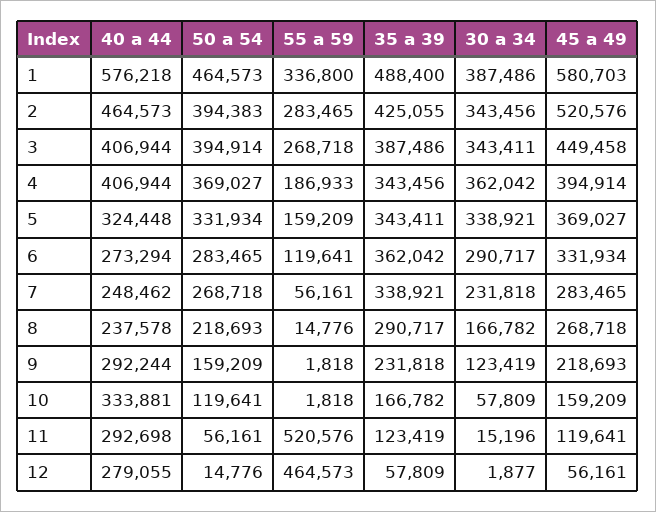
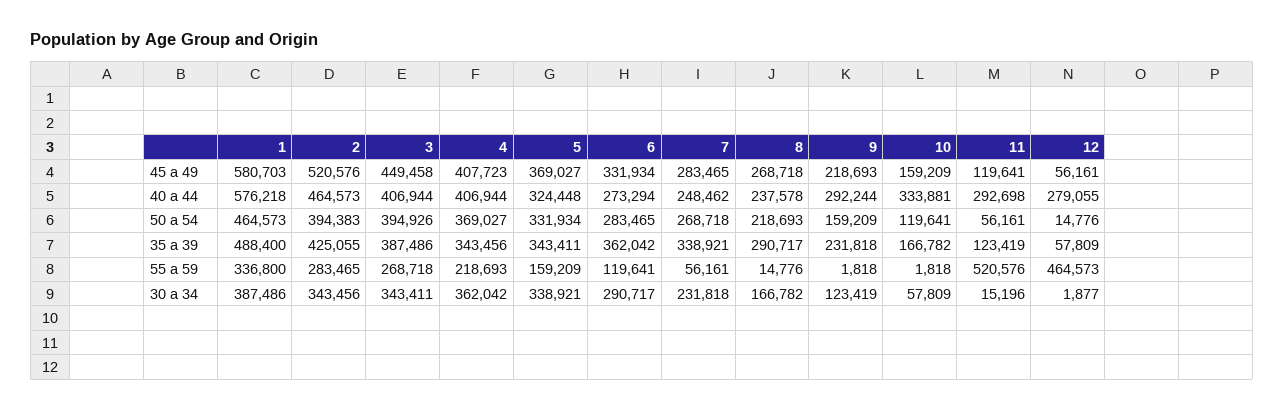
  {
    "40 a 44": {
      "1": 576218,
      "2": 464573,
      "3": 406944,
      "4": 406944,
      "5": 324448,
      "6": 273294,
      "7": 248462,
      "8": 237578,
      "9": 292244,
      "10": 333881,
      "11": 292698,
      "12": 279055
    },
    "50 a 54": {
      "1": 464573,
      "2": 394383,
-     "3": 394914,
+     "3": 394926,
      "4": 369027,
      "5": 331934,
      "6": 283465,
      "7": 268718,
      "8": 218693,
      "9": 159209,
      "10": 119641,
      "11": 56161,
      "12": 14776
    },
    "55 a 59": {
      "1": 336800,
      "2": 283465,
      "3": 268718,
-     "4": 186933,
+     "4": 218693,
      "5": 159209,
      "6": 119641,
      "7": 56161,
      "8": 14776,
      "9": 1818,
      "10": 1818,
      "11": 520576,
      "12": 464573
    },
    "35 a 39": {
      "1": 488400,
      "2": 425055,
      "3": 387486,
      "4": 343456,
      "5": 343411,
      "6": 362042,
      "7": 338921,
      "8": 290717,
      "9": 231818,
      "10": 166782,
      "11": 123419,
      "12": 57809
    },
    "30 a 34": {
      "1": 387486,
      "2": 343456,
      "3": 343411,
      "4": 362042,
      "5": 338921,
      "6": 290717,
      "7": 231818,
      "8": 166782,
      "9": 123419,
      "10": 57809,
      "11": 15196,
      "12": 1877
    },
    "45 a 49": {
      "1": 580703,
      "2": 520576,
      "3": 449458,
-     "4": 394914,
+     "4": 407723,
      "5": 369027,
      "6": 331934,
      "7": 283465,
      "8": 268718,
      "9": 218693,
      "10": 159209,
      "11": 119641,
      "12": 56161
    }
  }

